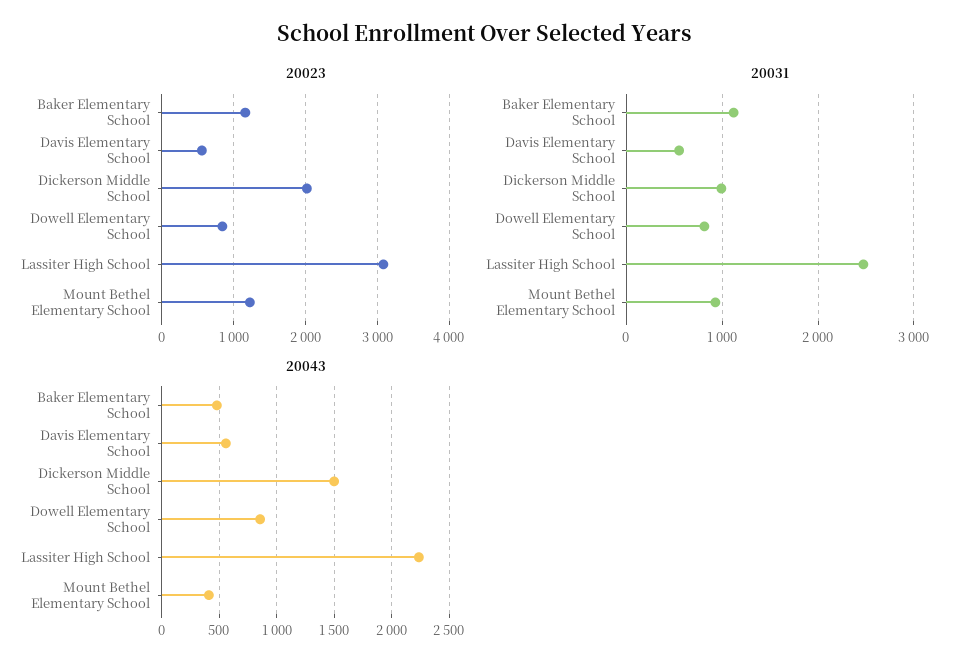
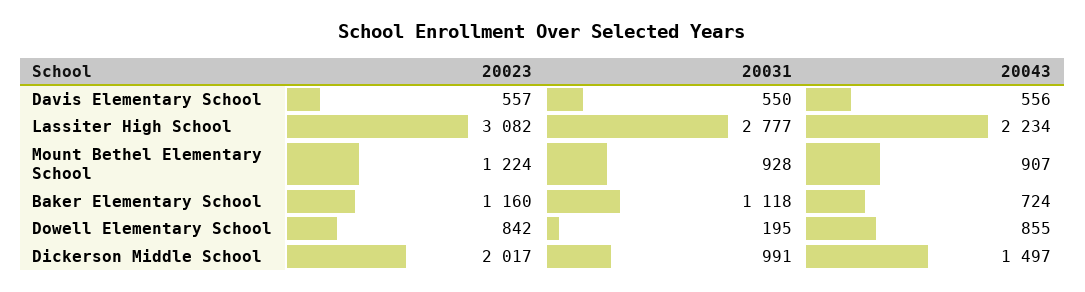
  {
    "20023": {
      "Baker Elementary School": 1160,
      "Davis Elementary School": 557,
      "Dickerson Middle School": 2017,
      "Dowell Elementary School": 842,
      "Lassiter High School": 3082,
      "Mount Bethel Elementary School": 1224
    },
    "20031": {
      "Baker Elementary School": 1118,
      "Davis Elementary School": 550,
      "Dickerson Middle School": 991,
-     "Dowell Elementary School": 800,
+     "Dowell Elementary School": 195,
-     "Lassiter High School": 2500,
+     "Lassiter High School": 2777,
      "Mount Bethel Elementary School": 928
    },
    "20043": {
-     "Baker Elementary School": 500,
+     "Baker Elementary School": 724,
      "Davis Elementary School": 556,
      "Dickerson Middle School": 1497,
      "Dowell Elementary School": 855,
      "Lassiter High School": 2234,
-     "Mount Bethel Elementary School": 400
+     "Mount Bethel Elementary School": 907
    }
  }

